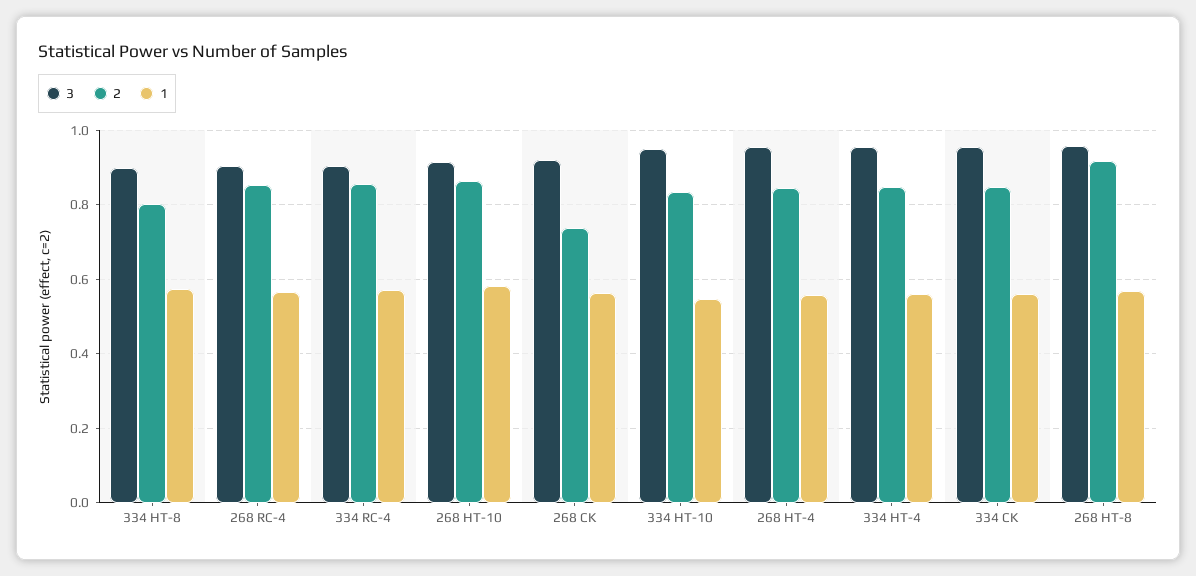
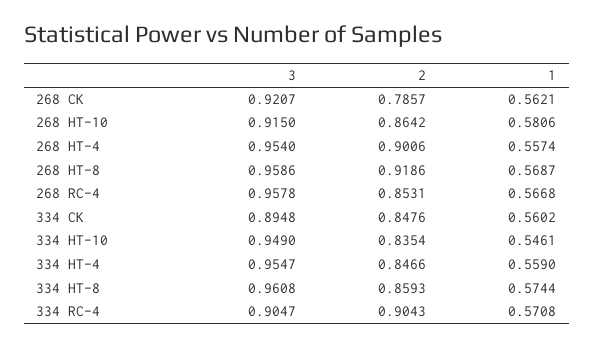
  {
    "3": {
-     "334 HT-8": 0.9,
+     "334 HT-8": 0.9608,
-     "268 RC-4": 0.9,
+     "268 RC-4": 0.9578,
      "334 RC-4": 0.9047,
      "268 HT-10": 0.915,
      "268 CK": 0.9207,
      "334 HT-10": 0.949,
      "268 HT-4": 0.954,
      "334 HT-4": 0.9547,
-     "334 CK": 0.96,
+     "334 CK": 0.8948,
      "268 HT-8": 0.9586
    },
    "2": {
-     "334 HT-8": 0.8,
+     "334 HT-8": 0.8593,
      "268 RC-4": 0.8531,
-     "334 RC-4": 0.86,
+     "334 RC-4": 0.9043,
      "268 HT-10": 0.8642,
-     "268 CK": 0.74,
+     "268 CK": 0.7857,
      "334 HT-10": 0.8354,
-     "268 HT-4": 0.84,
+     "268 HT-4": 0.9006,
      "334 HT-4": 0.8466,
      "334 CK": 0.8476,
      "268 HT-8": 0.9186
    },
    "1": {
      "334 HT-8": 0.5744,
      "268 RC-4": 0.5668,
      "334 RC-4": 0.5708,
      "268 HT-10": 0.5806,
      "268 CK": 0.5621,
      "334 HT-10": 0.5461,
      "268 HT-4": 0.5574,
      "334 HT-4": 0.559,
      "334 CK": 0.5602,
      "268 HT-8": 0.5687
    }
  }

